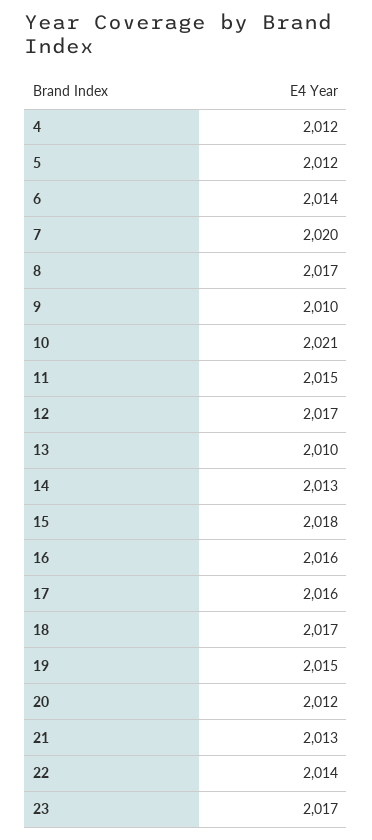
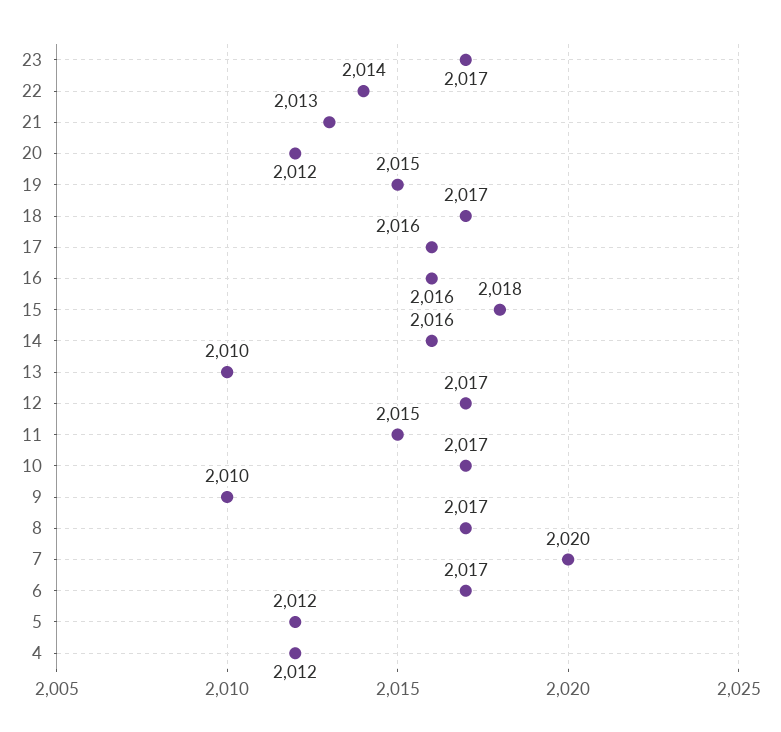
  {
    "4": 2012,
    "5": 2012,
-   "6": 2014,
+   "6": 2017,
    "7": 2020,
    "8": 2017,
    "9": 2010,
-   "10": 2021,
+   "10": 2017,
    "11": 2015,
    "12": 2017,
    "13": 2010,
-   "14": 2013,
+   "14": 2016,
    "15": 2018,
    "16": 2016,
    "17": 2016,
    "18": 2017,
    "19": 2015,
    "20": 2012,
    "21": 2013,
    "22": 2014,
    "23": 2017
  }

